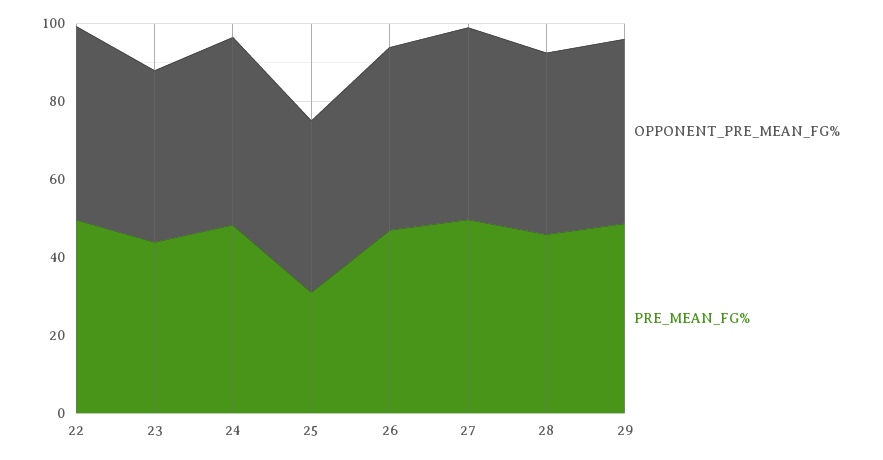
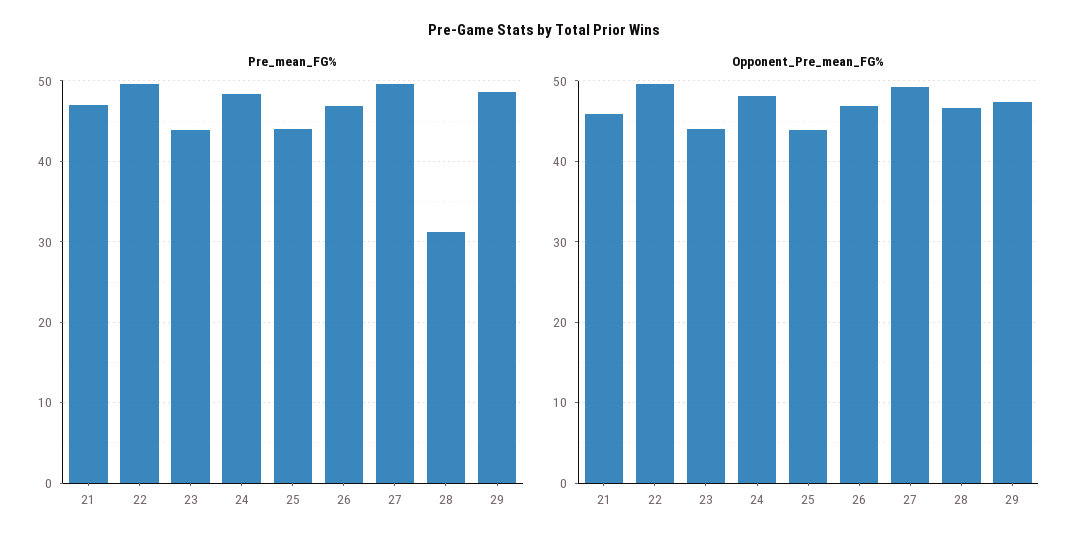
  {
    "OPPONENT_PRE_MEAN_FG%": {
      "22": 50,
      "23": 44,
      "24": 48,
      "25": 44,
      "26": 47,
      "27": 49,
      "28": 47,
-     "29": 47
+     "29": 47,
+     "21": 46
    },
    "PRE_MEAN_FG%": {
      "22": 50,
      "23": 44,
      "24": 48,
-     "25": 30,
+     "25": 44,
      "26": 47,
      "27": 50,
-     "28": 45,
+     "28": 31,
-     "29": 49
+     "29": 49,
+     "21": 47
    }
  }

